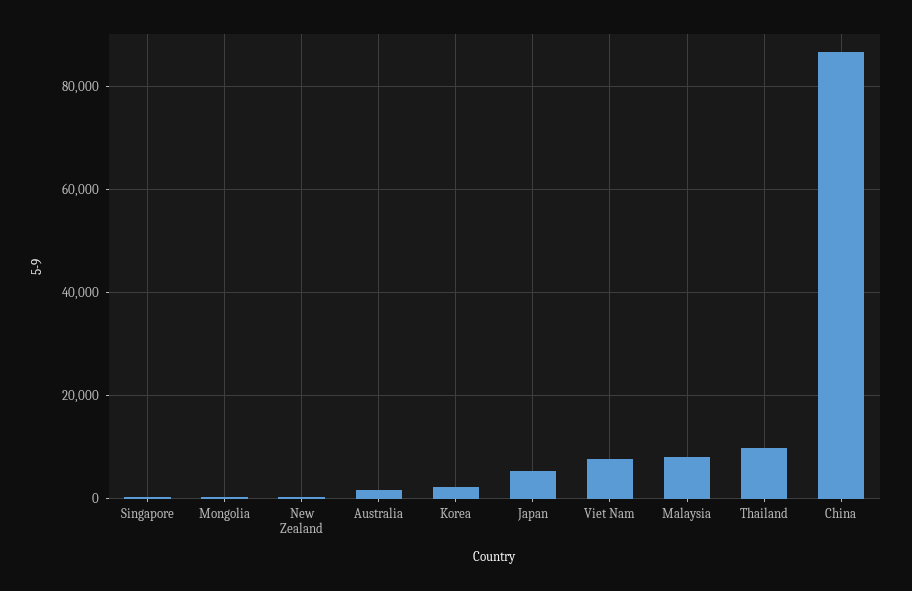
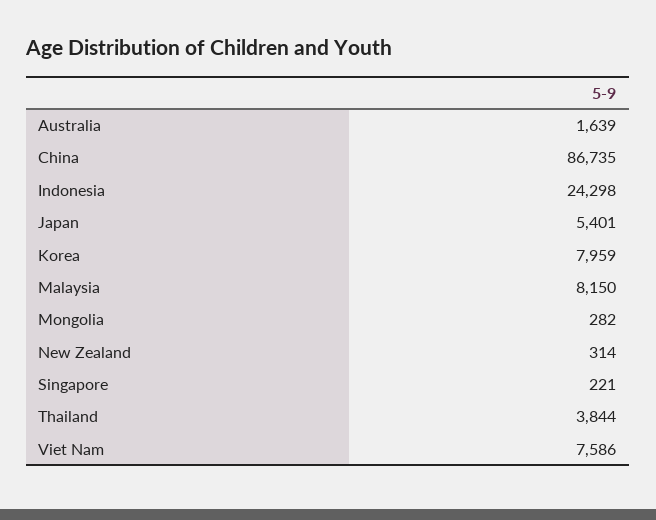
  {
    "Singapore": 221,
    "Mongolia": 282,
    "New Zealand": 314,
    "Australia": 1639,
-   "Korea": 2000,
+   "Korea": 7959,
    "Japan": 5401,
    "Viet Nam": 7586,
    "Malaysia": 8150,
-   "Thailand": 10000,
+   "Thailand": 3844,
-   "China": 86735
+   "China": 86735,
+   "Indonesia": 24298
  }

